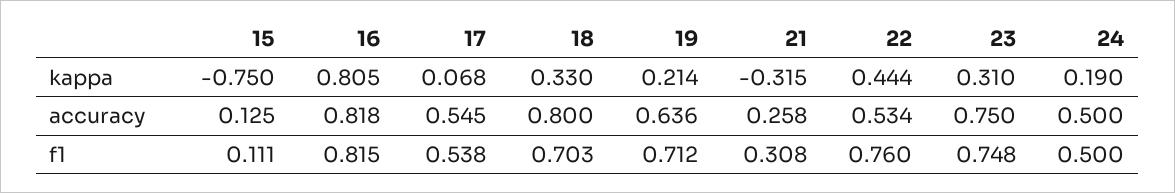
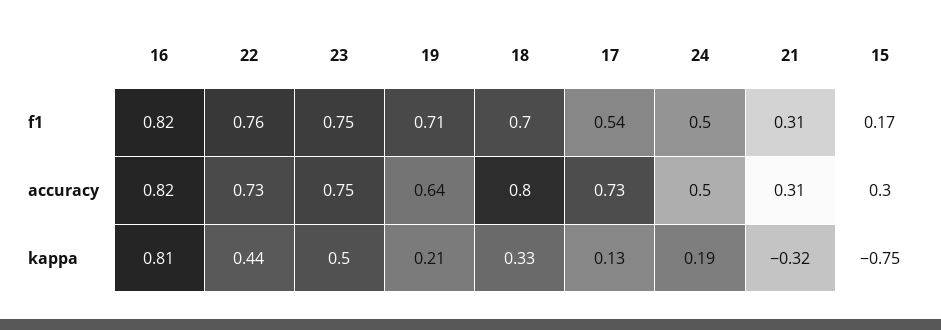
  {
    "15": {
      "kappa": -0.75,
-     "accuracy": 0.125,
+     "accuracy": 0.3,
-     "f1": 0.111
+     "f1": 0.17
    },
    "16": {
      "kappa": 0.805,
      "accuracy": 0.818,
      "f1": 0.815
    },
    "17": {
-     "kappa": 0.068,
+     "kappa": 0.13,
-     "accuracy": 0.545,
+     "accuracy": 0.73,
      "f1": 0.538
    },
    "18": {
      "kappa": 0.33,
      "accuracy": 0.8,
      "f1": 0.703
    },
    "19": {
      "kappa": 0.214,
      "accuracy": 0.636,
      "f1": 0.712
    },
    "21": {
      "kappa": -0.315,
-     "accuracy": 0.258,
+     "accuracy": 0.31,
      "f1": 0.308
    },
    "22": {
      "kappa": 0.444,
-     "accuracy": 0.534,
+     "accuracy": 0.73,
      "f1": 0.76
    },
    "23": {
-     "kappa": 0.31,
+     "kappa": 0.5,
      "accuracy": 0.75,
      "f1": 0.748
    },
    "24": {
      "kappa": 0.19,
      "accuracy": 0.5,
      "f1": 0.5
    }
  }

